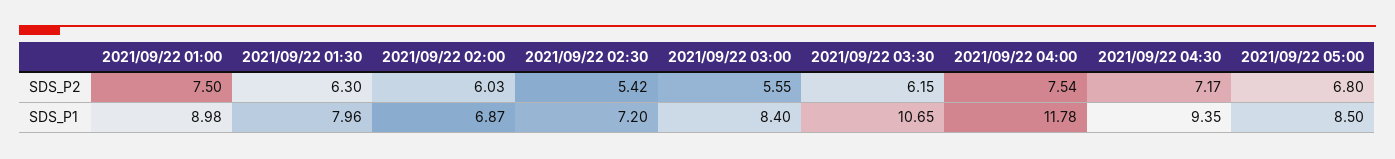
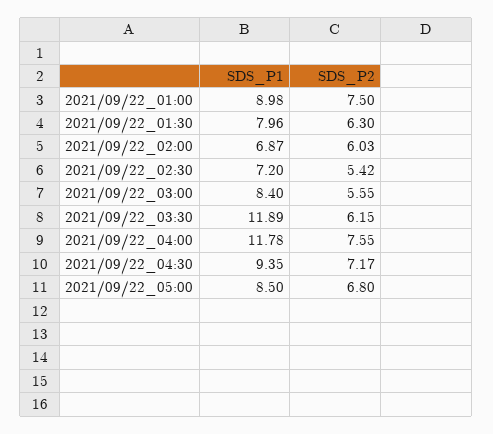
  {
    "2021/09/22 01:00": {
      "SDS_P2": 7.5,
      "SDS_P1": 8.98
    },
    "2021/09/22 01:30": {
      "SDS_P2": 6.3,
      "SDS_P1": 7.96
    },
    "2021/09/22 02:00": {
      "SDS_P2": 6.03,
      "SDS_P1": 6.87
    },
    "2021/09/22 02:30": {
      "SDS_P2": 5.42,
      "SDS_P1": 7.2
    },
    "2021/09/22 03:00": {
      "SDS_P2": 5.55,
      "SDS_P1": 8.4
    },
    "2021/09/22 03:30": {
      "SDS_P2": 6.15,
-     "SDS_P1": 10.65
+     "SDS_P1": 11.89
    },
    "2021/09/22 04:00": {
-     "SDS_P2": 7.54,
+     "SDS_P2": 7.55,
      "SDS_P1": 11.78
    },
    "2021/09/22 04:30": {
      "SDS_P2": 7.17,
      "SDS_P1": 9.35
    },
    "2021/09/22 05:00": {
      "SDS_P2": 6.8,
      "SDS_P1": 8.5
    }
  }

